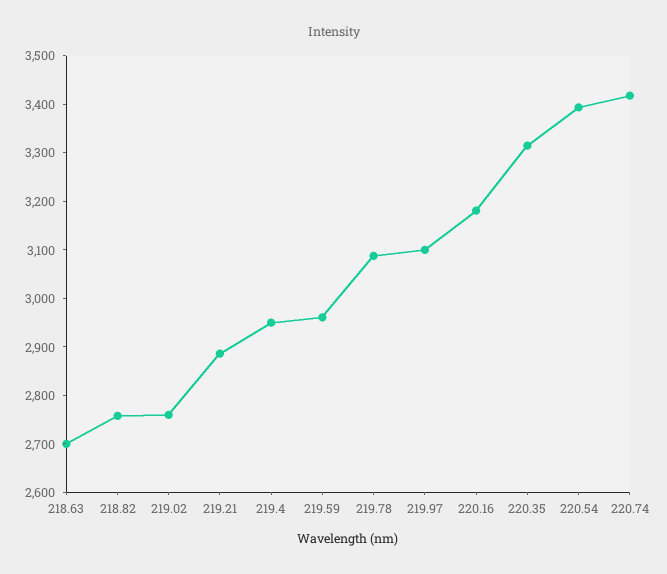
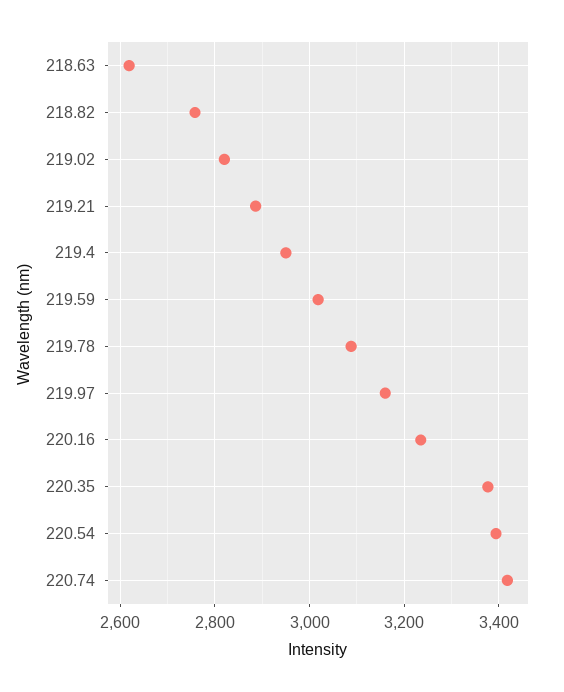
  {
-   "218.63": 2700,
+   "218.63": 2620,
    "218.82": 2760,
-   "219.02": 2760,
+   "219.02": 2820,
    "219.21": 2880,
    "219.4": 2960,
-   "219.59": 2960,
+   "219.59": 3020,
    "219.78": 3080,
-   "219.97": 3100,
+   "219.97": 3160,
-   "220.16": 3180,
+   "220.16": 3240,
-   "220.35": 3320,
+   "220.35": 3380,
    "220.54": 3400,
    "220.74": 3420
  }

